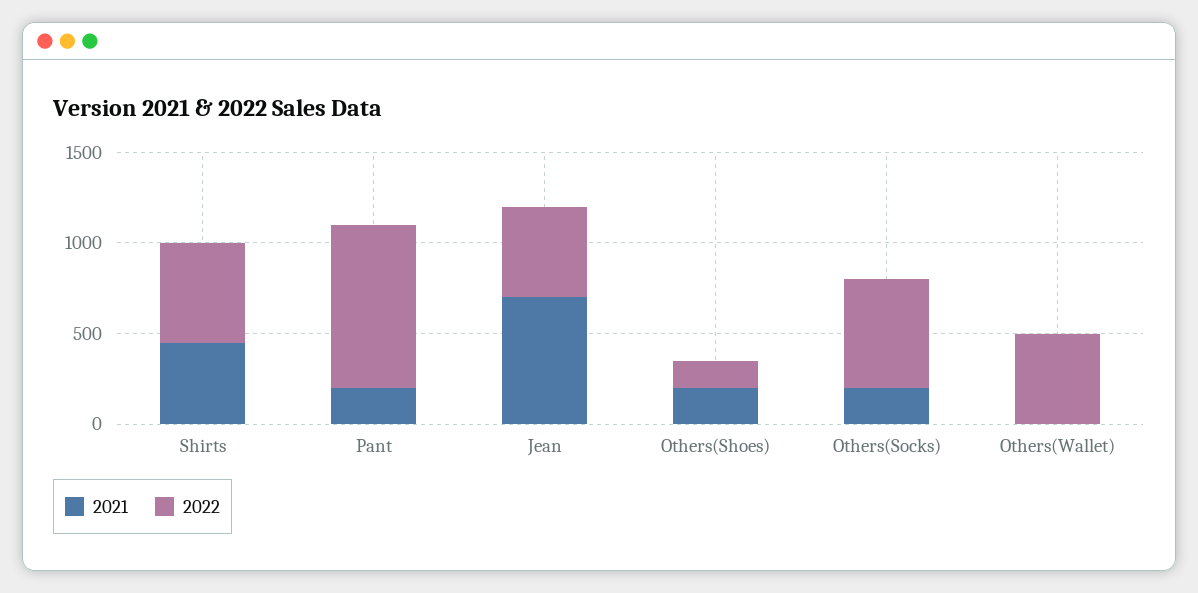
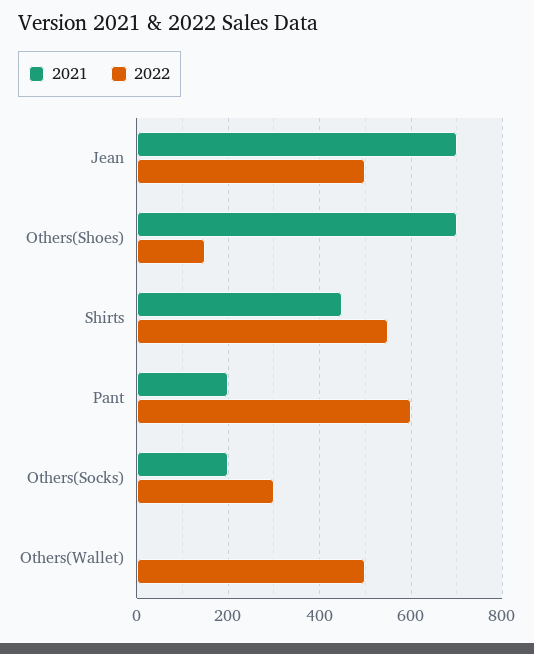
  {
    "2021": {
      "Shirts": 460,
      "Pant": 200,
      "Jean": 700,
-     "Others(Shoes)": 200,
+     "Others(Shoes)": 700,
      "Others(Socks)": 200,
      "Others(Wallet)": 0
    },
    "2022": {
      "Shirts": 560,
-     "Pant": 900,
+     "Pant": 600,
      "Jean": 500,
      "Others(Shoes)": 160,
-     "Others(Socks)": 600,
+     "Others(Socks)": 300,
      "Others(Wallet)": 500
    }
  }

